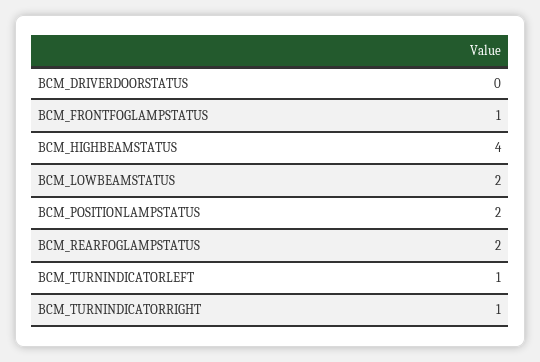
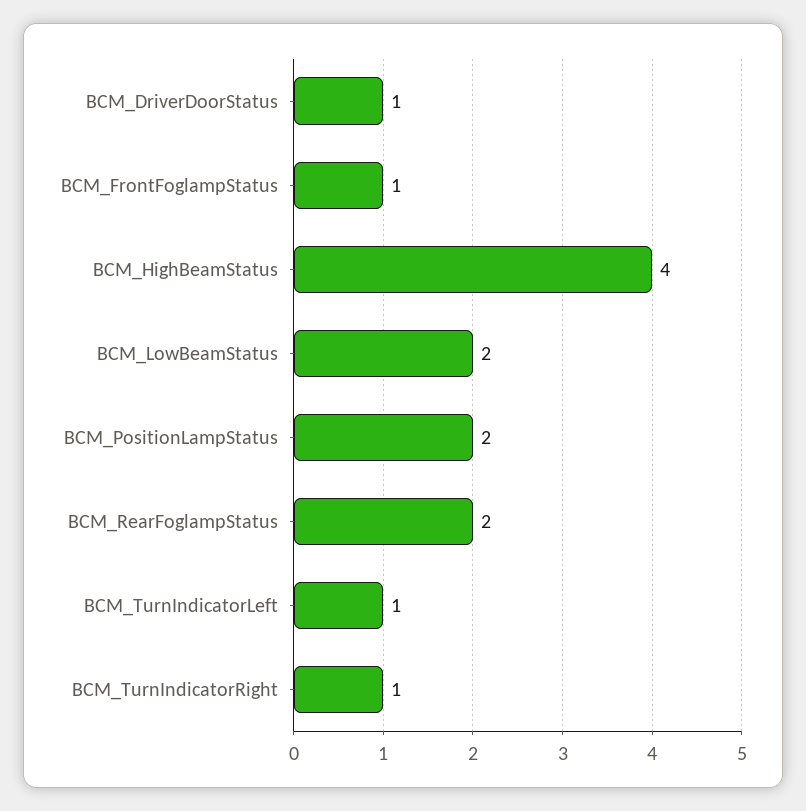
  {
-   "BCM_DRIVERDOORSTATUS": 0,
+   "BCM_DRIVERDOORSTATUS": 1,
    "BCM_FRONTFOGLAMPSTATUS": 1,
    "BCM_HIGHBEAMSTATUS": 4,
    "BCM_LOWBEAMSTATUS": 2,
    "BCM_POSITIONLAMPSTATUS": 2,
    "BCM_REARFOGLAMPSTATUS": 2,
    "BCM_TURNINDICATORLEFT": 1,
    "BCM_TURNINDICATORRIGHT": 1
  }

